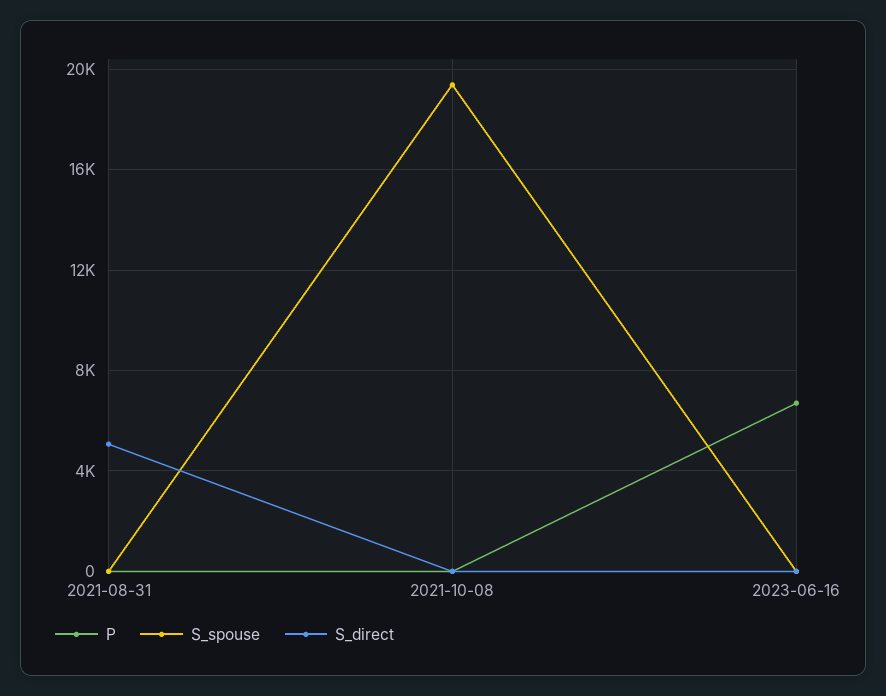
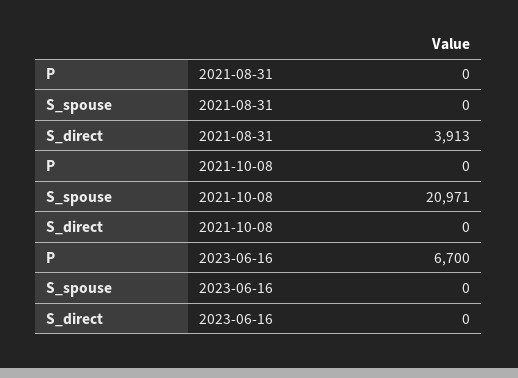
  {
    "P": {
      "2021-08-31": 0,
      "2021-10-08": 0,
      "2023-06-16": 6700
    },
    "S_spouse": {
      "2021-08-31": 0,
-     "2021-10-08": 19500,
+     "2021-10-08": 20971,
      "2023-06-16": 0
    },
    "S_direct": {
-     "2021-08-31": 5000,
+     "2021-08-31": 3913,
      "2021-10-08": 0,
      "2023-06-16": 0
    }
  }

